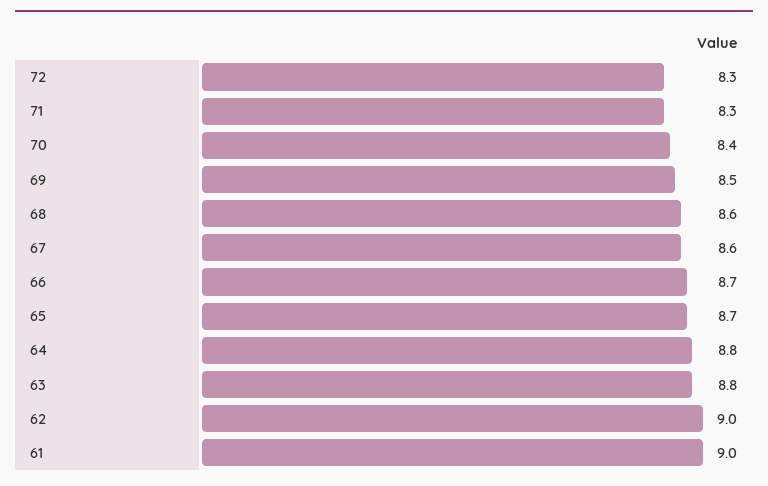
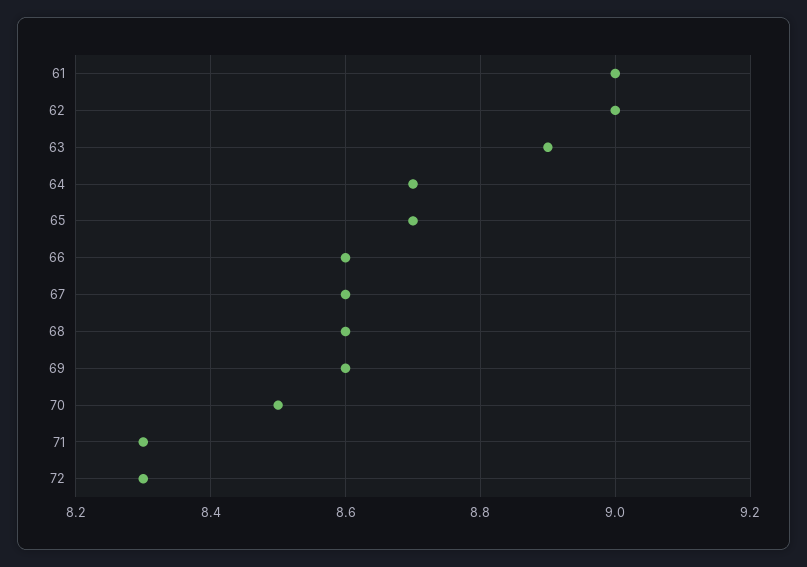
  {
    "72": 8.3,
    "71": 8.3,
-   "70": 8.4,
+   "70": 8.5,
-   "69": 8.5,
+   "69": 8.6,
    "68": 8.6,
    "67": 8.6,
-   "66": 8.7,
+   "66": 8.6,
    "65": 8.7,
-   "64": 8.8,
+   "64": 8.7,
-   "63": 8.8,
+   "63": 8.9,
    "62": 9,
    "61": 9
  }

